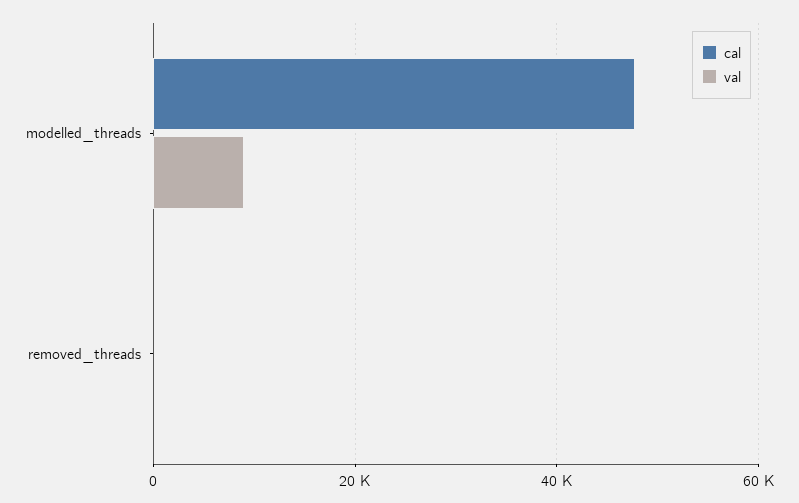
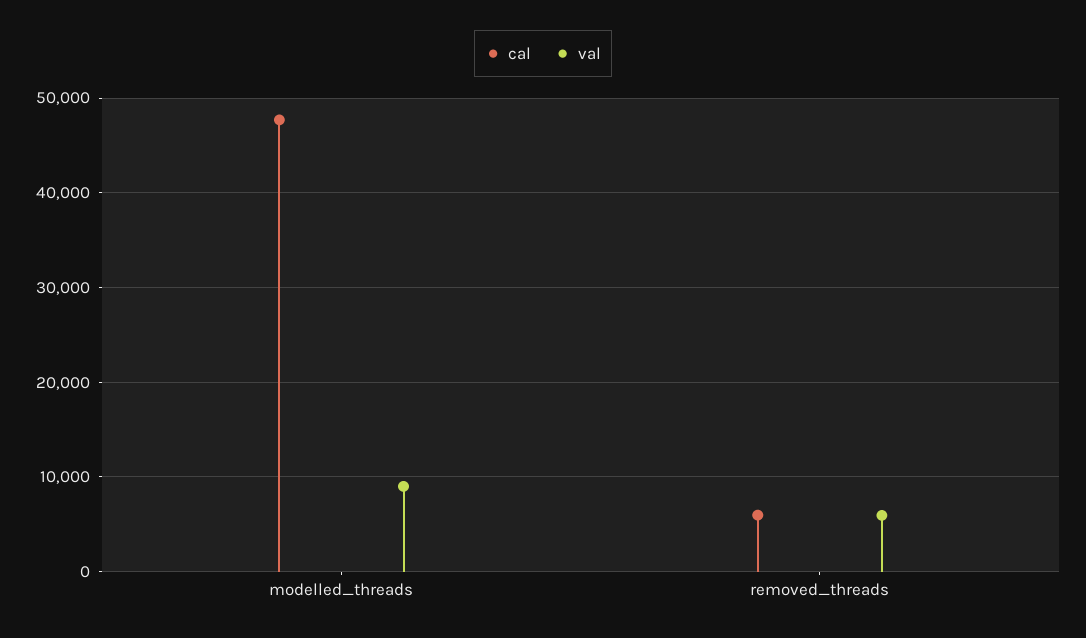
  {
    "cal": {
      "modelled_threads": 48000,
-     "removed_threads": 0
+     "removed_threads": 6000
    },
    "val": {
      "modelled_threads": 9000,
-     "removed_threads": 0
+     "removed_threads": 6000
    }
  }

